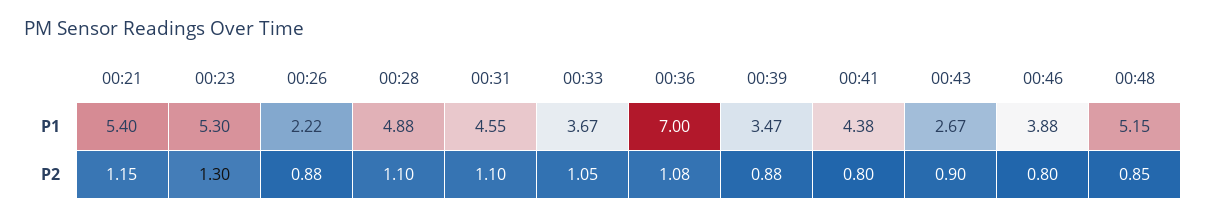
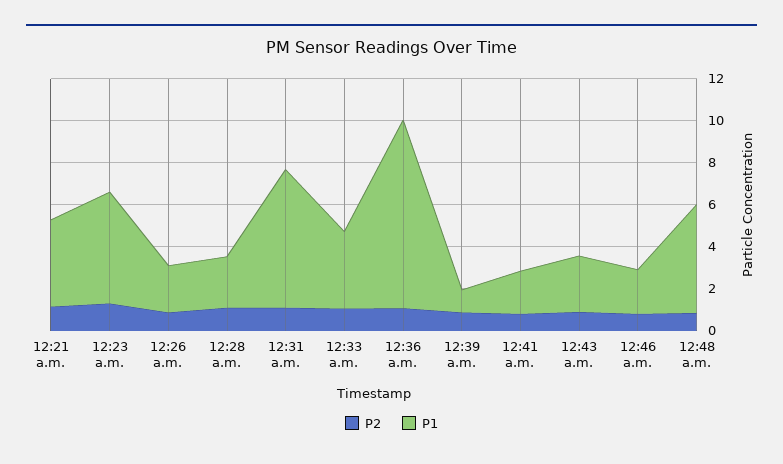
  {
    "P1": {
-     "00:21": 5.4,
+     "00:21": 4,
      "00:23": 5.3,
      "00:26": 2.22,
-     "00:28": 4.88,
+     "00:28": 2.5,
-     "00:31": 4.55,
+     "00:31": 6.5,
      "00:33": 3.67,
-     "00:36": 7,
+     "00:36": 9,
-     "00:39": 3.47,
+     "00:39": 1,
-     "00:41": 4.38,
+     "00:41": 2,
      "00:43": 2.67,
-     "00:46": 3.88,
+     "00:46": 2,
      "00:48": 5.15
    },
    "P2": {
      "00:21": 1.15,
      "00:23": 1.3,
      "00:26": 0.88,
      "00:28": 1.1,
      "00:31": 1.1,
      "00:33": 1.05,
      "00:36": 1.08,
      "00:39": 0.88,
      "00:41": 0.8,
      "00:43": 0.9,
      "00:46": 0.8,
      "00:48": 0.85
    }
  }

